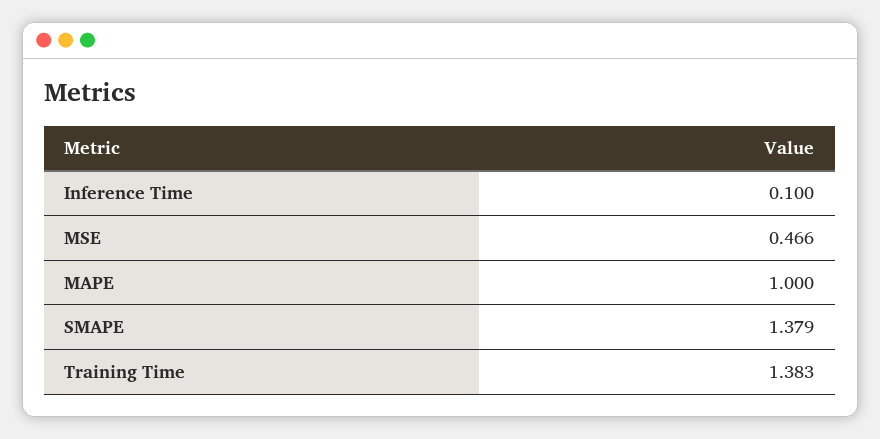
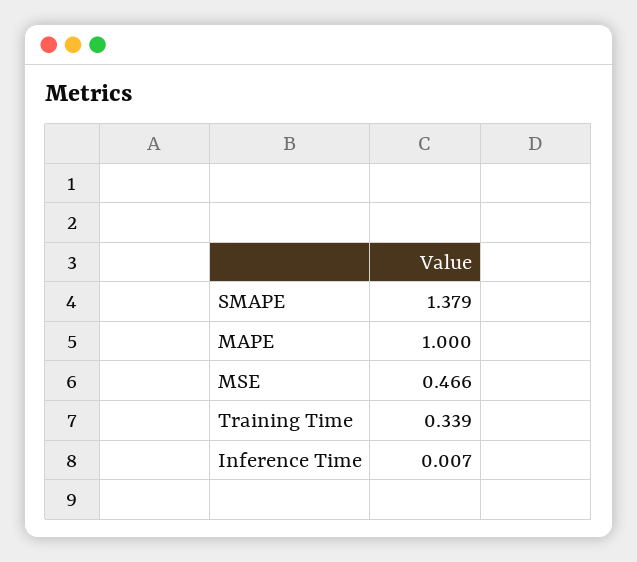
  {
-   "Inference Time": 0.1,
+   "Inference Time": 0.007,
    "MSE": 0.466,
    "MAPE": 1,
    "SMAPE": 1.379,
-   "Training Time": 1.383
+   "Training Time": 0.339
  }

